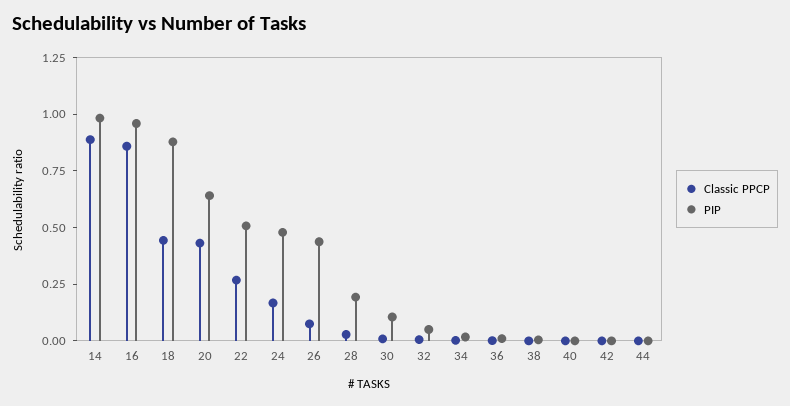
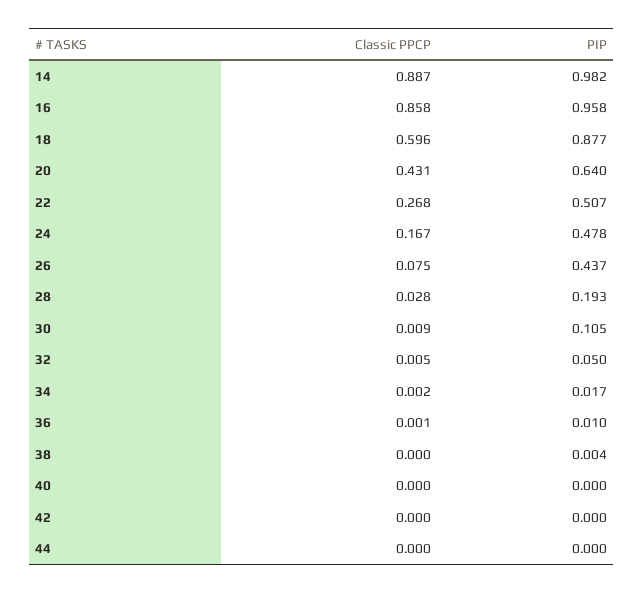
  {
    "Classic PPCP": {
      "14": 0.887,
      "16": 0.858,
-     "18": 0.45,
+     "18": 0.596,
      "20": 0.431,
      "22": 0.268,
      "24": 0.167,
      "26": 0.075,
      "28": 0.028,
      "30": 0.009,
      "32": 0.005,
      "34": 0.002,
      "36": 0.001,
      "38": 0,
      "40": 0,
      "42": 0,
      "44": 0
    },
    "PIP": {
      "14": 0.982,
      "16": 0.958,
      "18": 0.877,
      "20": 0.64,
      "22": 0.507,
      "24": 0.478,
      "26": 0.437,
      "28": 0.193,
      "30": 0.105,
      "32": 0.05,
      "34": 0.017,
      "36": 0.01,
      "38": 0.004,
      "40": 0,
      "42": 0,
      "44": 0
    }
  }

